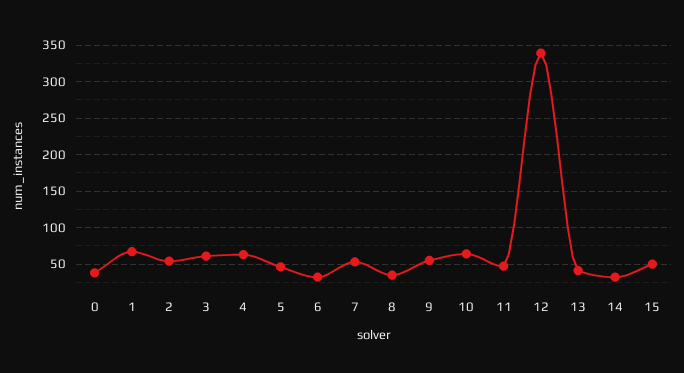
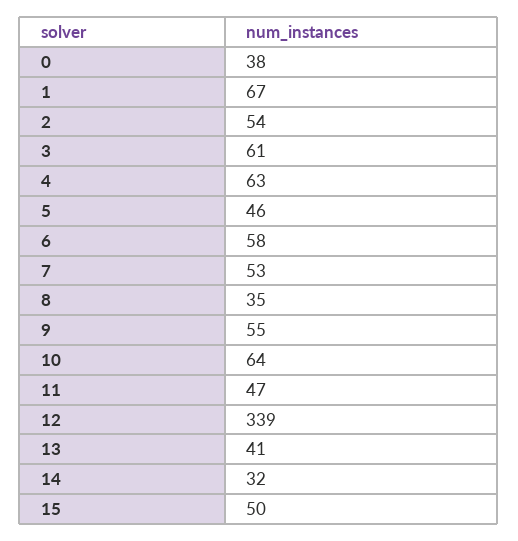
  {
    "0": 38,
    "1": 67,
    "2": 54,
    "3": 61,
    "4": 63,
    "5": 46,
-   "6": 30,
+   "6": 58,
    "7": 53,
    "8": 35,
    "9": 55,
    "10": 64,
    "11": 47,
    "12": 339,
    "13": 41,
    "14": 32,
    "15": 50
  }

